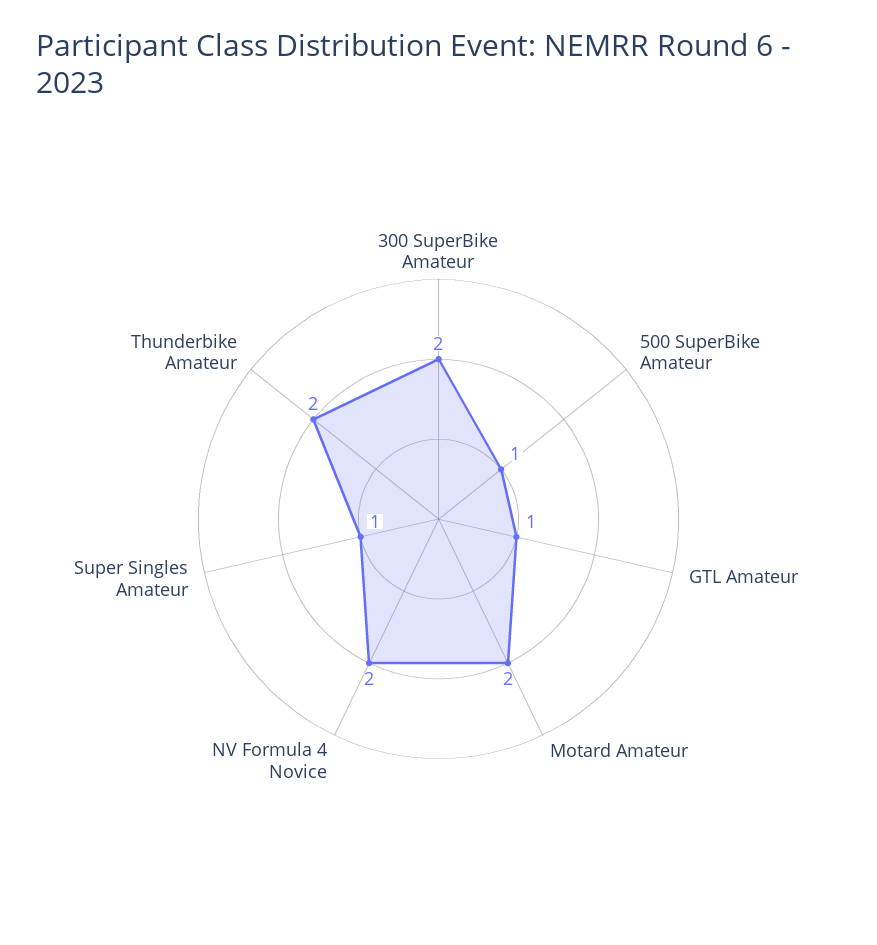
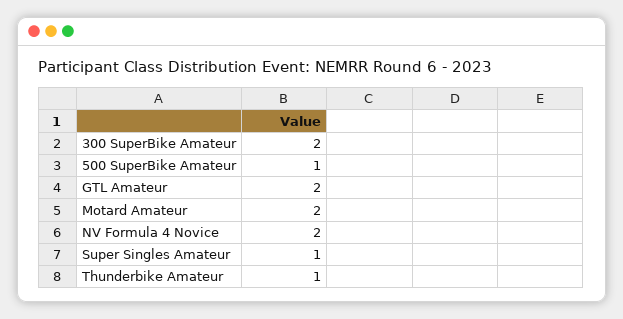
  {
    "300 SuperBike Amateur": 2,
    "500 SuperBike Amateur": 1,
-   "GTL Amateur": 1,
+   "GTL Amateur": 2,
    "Motard Amateur": 2,
    "NV Formula 4 Novice": 2,
    "Super Singles Amateur": 1,
-   "Thunderbike Amateur": 2
+   "Thunderbike Amateur": 1
  }

